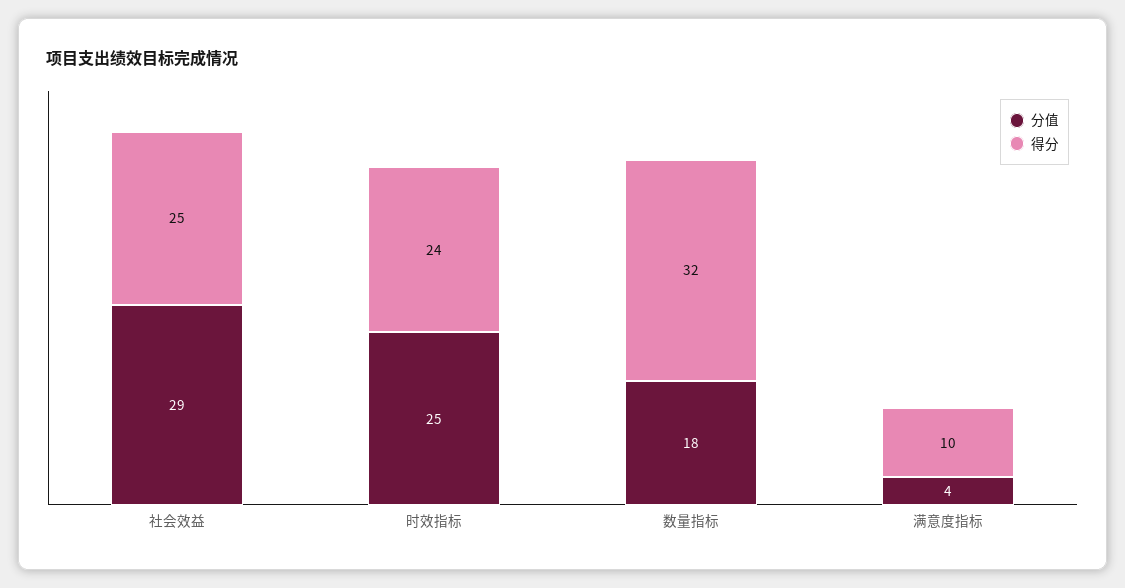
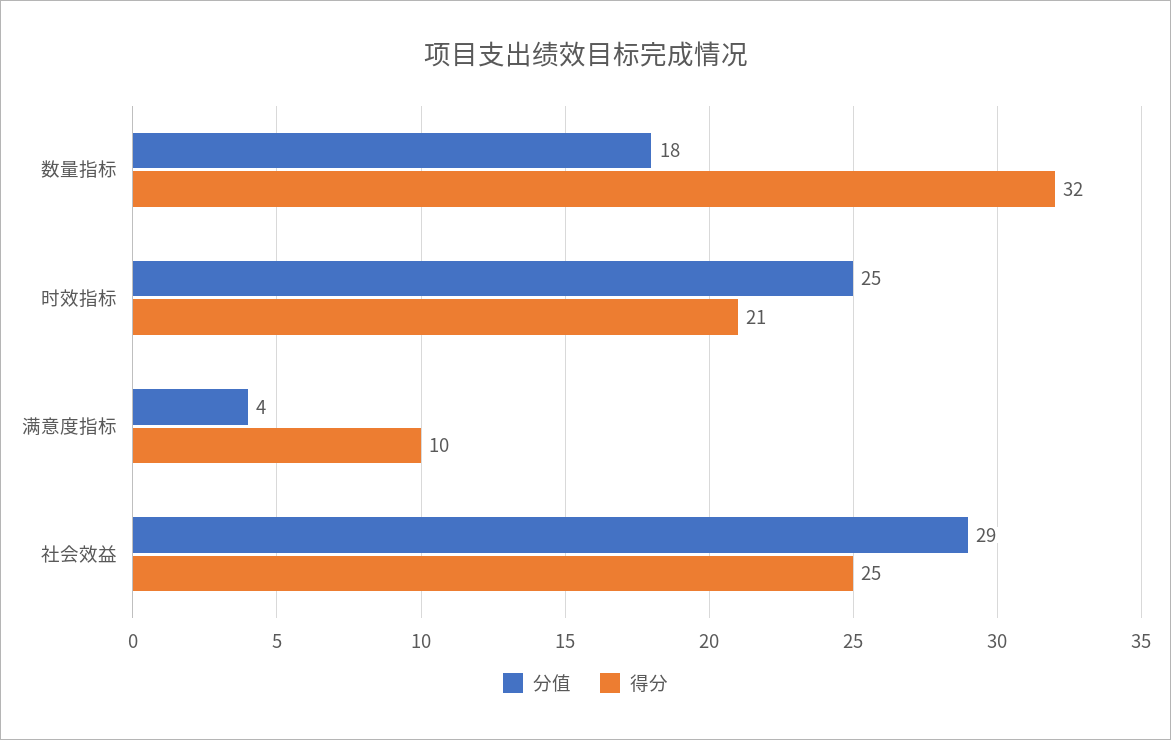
  {
    "分值": {
      "社会效益": 29,
      "时效指标": 25,
      "数量指标": 18,
      "满意度指标": 4
    },
    "得分": {
      "社会效益": 25,
-     "时效指标": 24,
+     "时效指标": 21,
      "数量指标": 32,
      "满意度指标": 10
    }
  }

